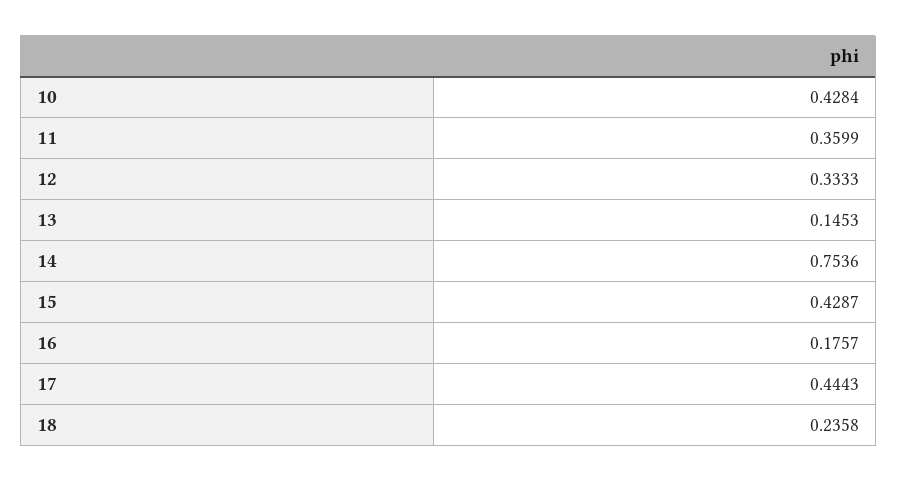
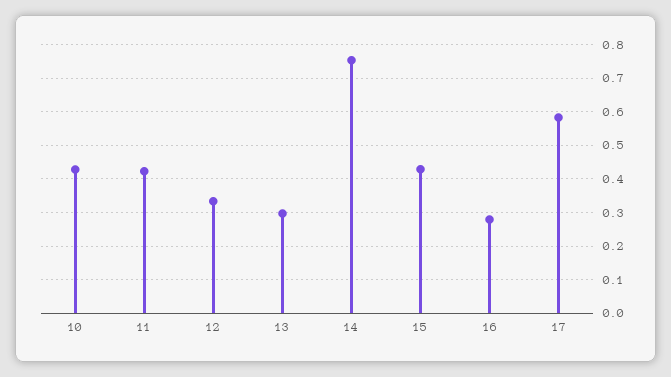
  {
    "10": 0.4284,
-   "11": 0.3599,
+   "11": 0.42,
    "12": 0.3333,
-   "13": 0.1453,
+   "13": 0.3,
    "14": 0.7536,
    "15": 0.4287,
-   "16": 0.1757,
+   "16": 0.28,
-   "17": 0.4443,
+   "17": 0.58
-   "18": 0.2358
  }

